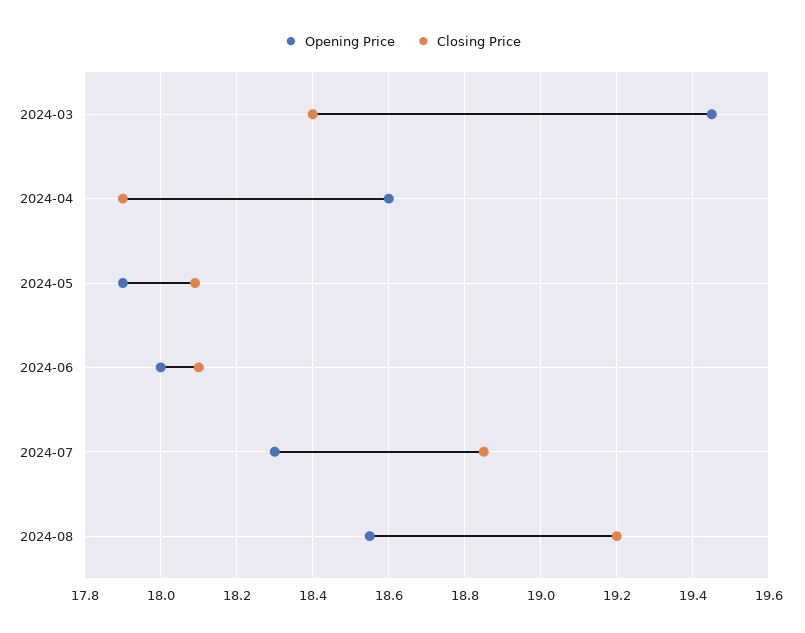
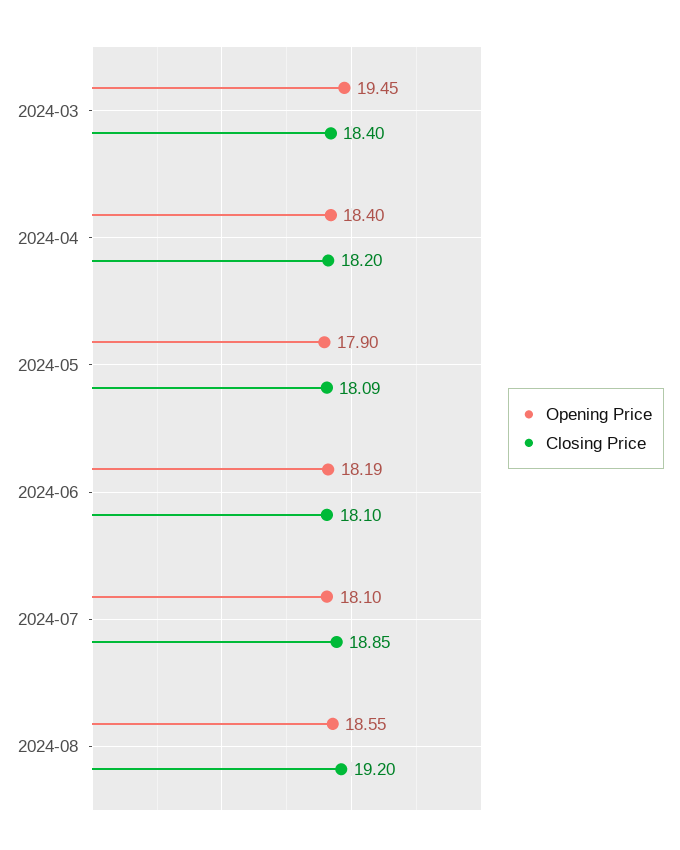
  {
    "Opening Price": {
      "2024-03": 19.45,
-     "2024-04": 18.6,
+     "2024-04": 18.4,
      "2024-05": 17.9,
-     "2024-06": 18,
+     "2024-06": 18.19,
-     "2024-07": 18.3,
+     "2024-07": 18.1,
      "2024-08": 18.55
    },
    "Closing Price": {
      "2024-03": 18.4,
-     "2024-04": 17.9,
+     "2024-04": 18.2,
      "2024-05": 18.09,
      "2024-06": 18.1,
      "2024-07": 18.85,
      "2024-08": 19.2
    }
  }

